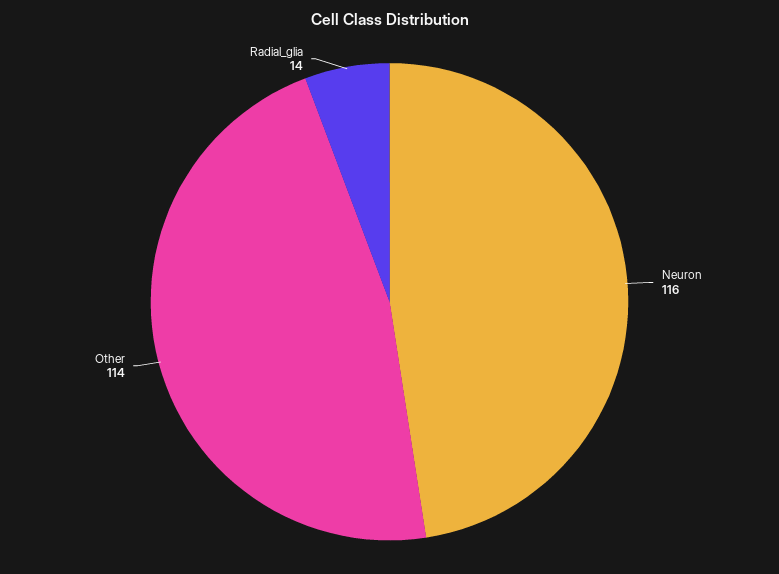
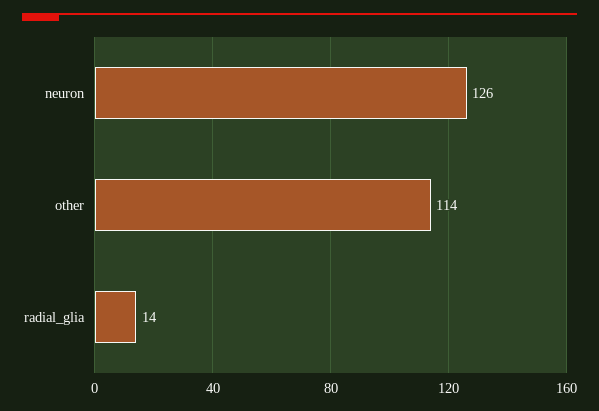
  {
-   "Neuron": 116,
+   "Neuron": 126,
    "Other": 114,
    "Radial_glia": 14
  }

